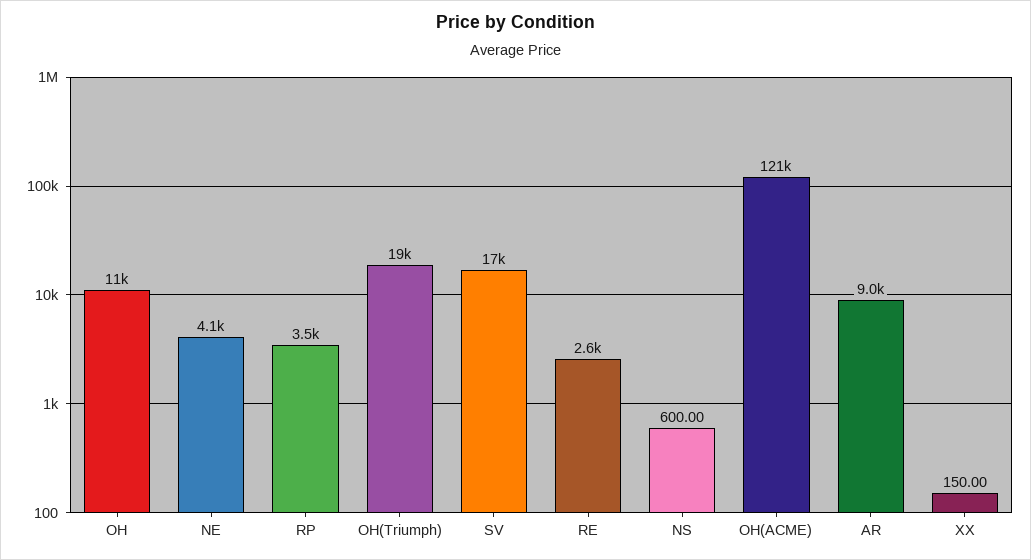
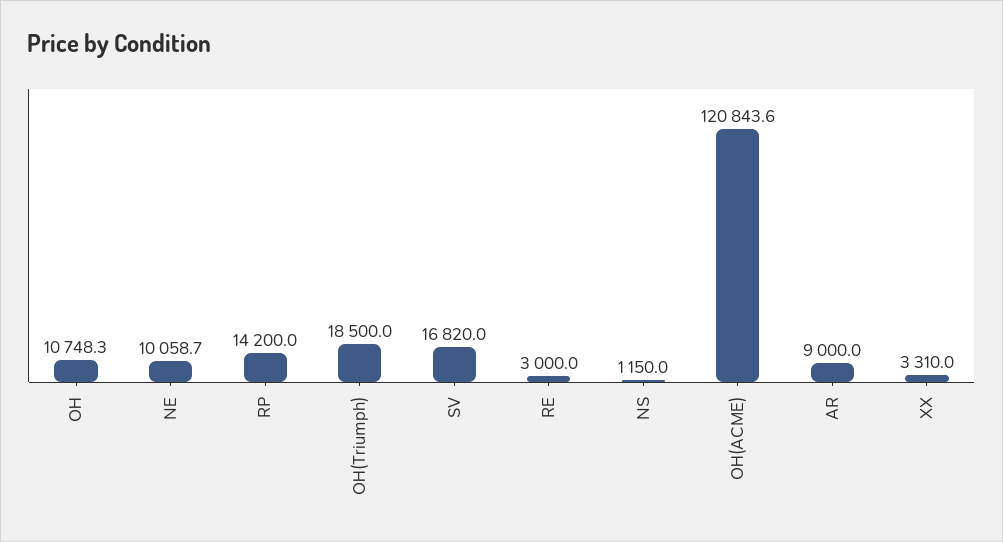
  {
    "OH": 10748.3,
-   "NE": 4100,
+   "NE": 10058.7,
-   "RP": 3500,
+   "RP": 14200,
    "OH(Triumph)": 18500,
    "SV": 16820,
-   "RE": 2600,
+   "RE": 3000,
-   "NS": 600,
+   "NS": 1150,
    "OH(ACME)": 120843.6,
    "AR": 9000,
-   "XX": 150
+   "XX": 3310
  }

